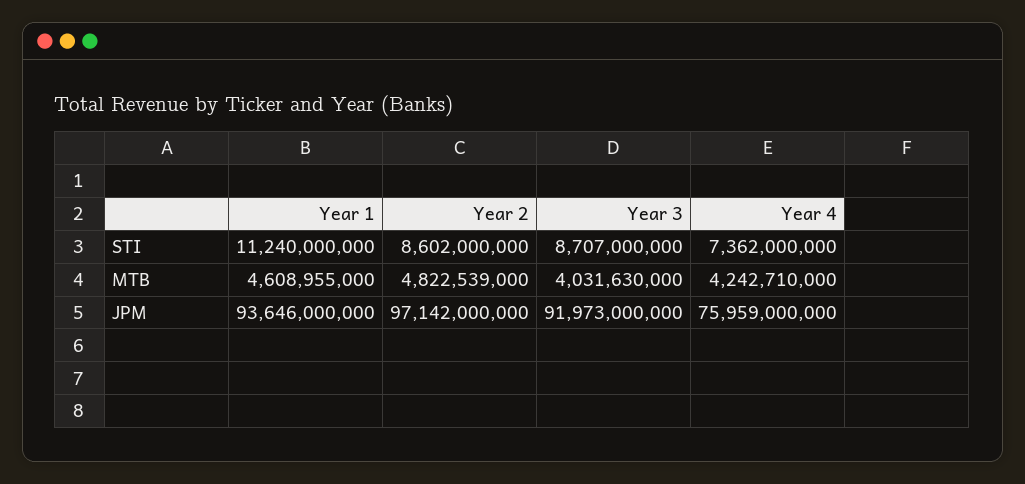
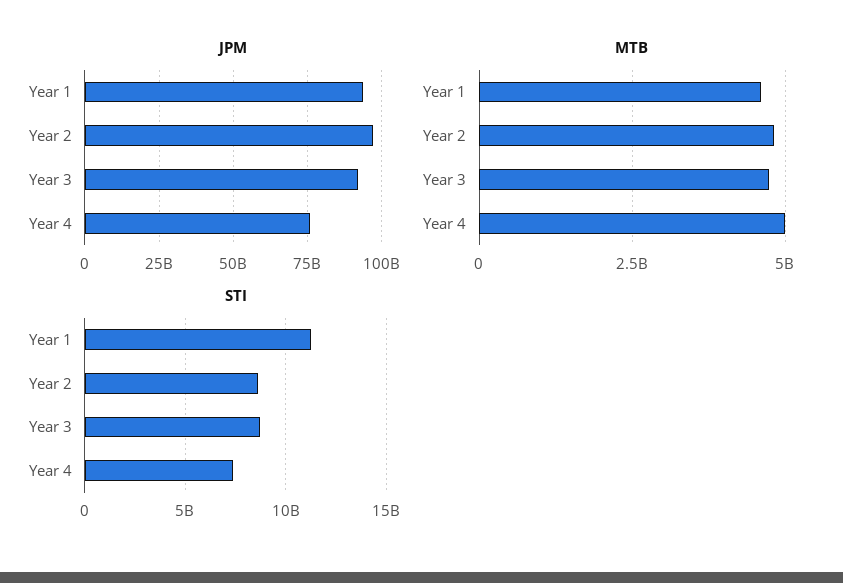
  {
    "STI": {
      "Year 1": 11240000000,
      "Year 2": 8602000000,
      "Year 3": 8707000000,
      "Year 4": 7362000000
    },
    "MTB": {
      "Year 1": 4608955000,
      "Year 2": 4822539000,
-     "Year 3": 4031630000,
+     "Year 3": 4750000000,
-     "Year 4": 4242710000
+     "Year 4": 5000000000
    },
    "JPM": {
      "Year 1": 93646000000,
      "Year 2": 97142000000,
      "Year 3": 91973000000,
      "Year 4": 75959000000
    }
  }

